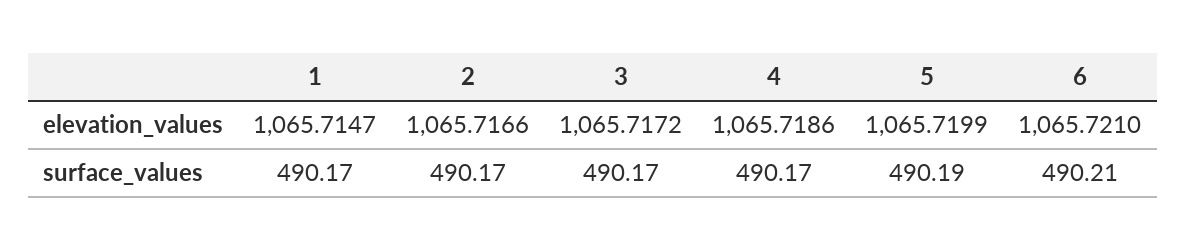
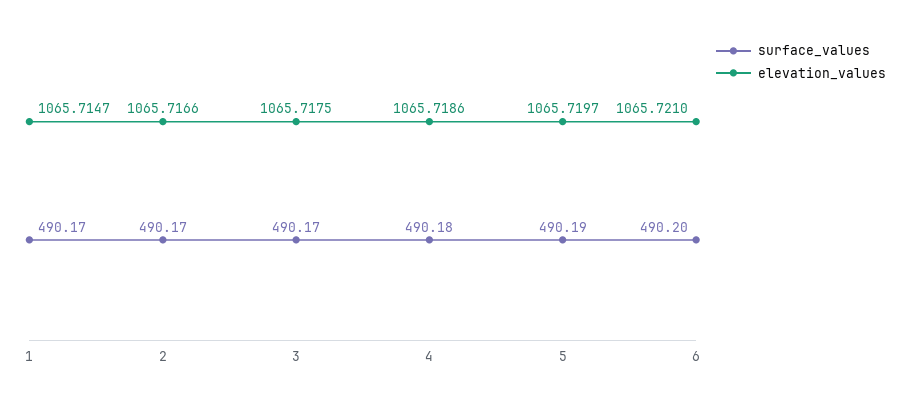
  {
    "elevation_values": {
      "1": 1065.7147,
      "2": 1065.7166,
-     "3": 1065.7172,
+     "3": 1065.7175,
      "4": 1065.7186,
-     "5": 1065.7199,
+     "5": 1065.7197,
      "6": 1065.721
    },
    "surface_values": {
      "1": 490.17,
      "2": 490.17,
      "3": 490.17,
-     "4": 490.17,
+     "4": 490.18,
      "5": 490.19,
-     "6": 490.21
+     "6": 490.2
    }
  }

